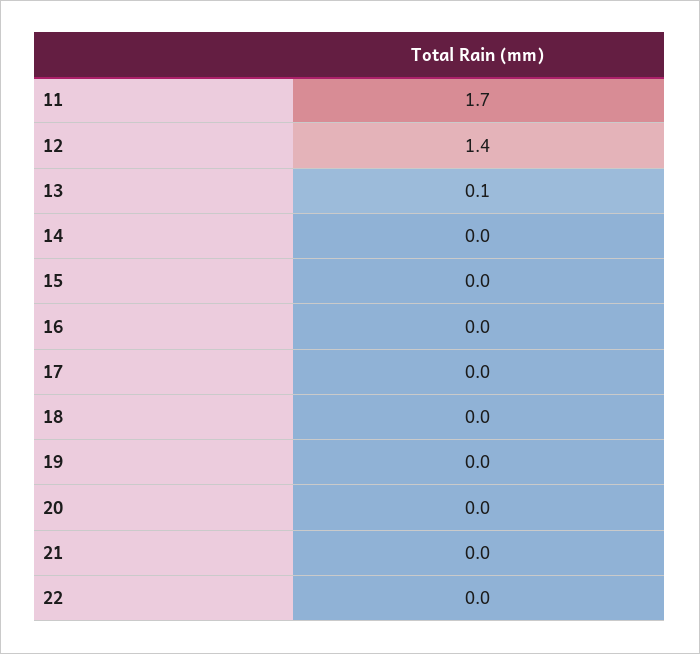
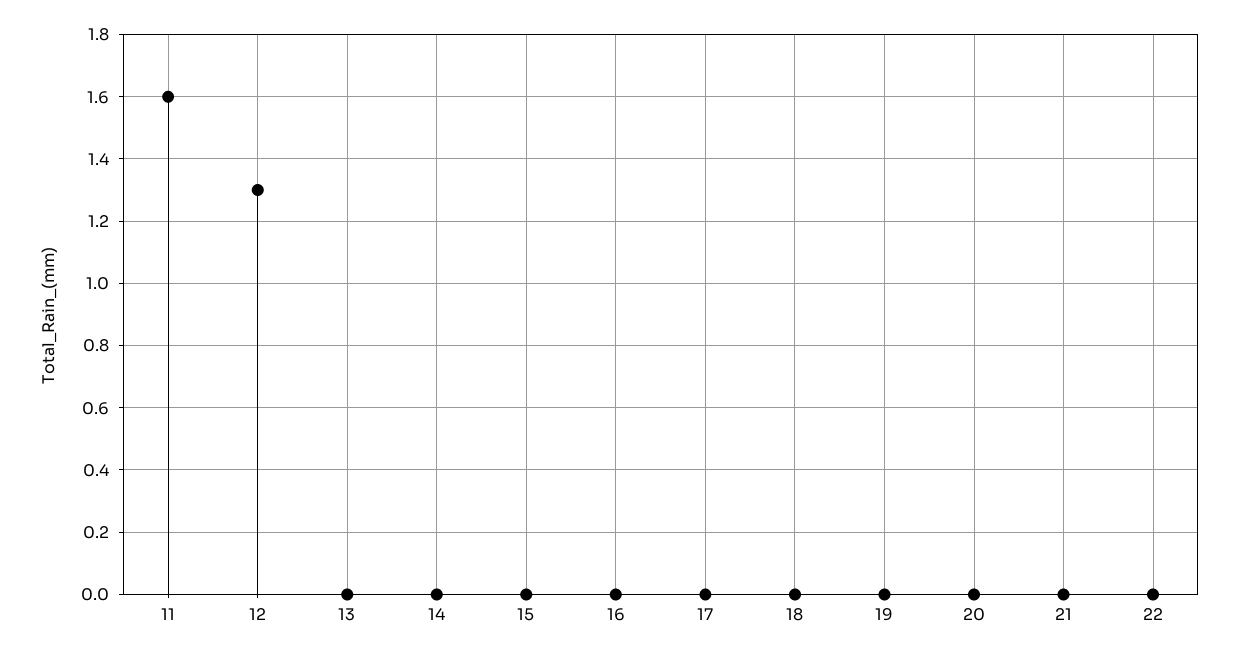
  {
-   "11": 1.7,
+   "11": 1.6,
-   "12": 1.4,
+   "12": 1.3,
-   "13": 0.1,
+   "13": 0,
    "14": 0,
    "15": 0,
    "16": 0,
    "17": 0,
    "18": 0,
    "19": 0,
    "20": 0,
    "21": 0,
    "22": 0
  }

